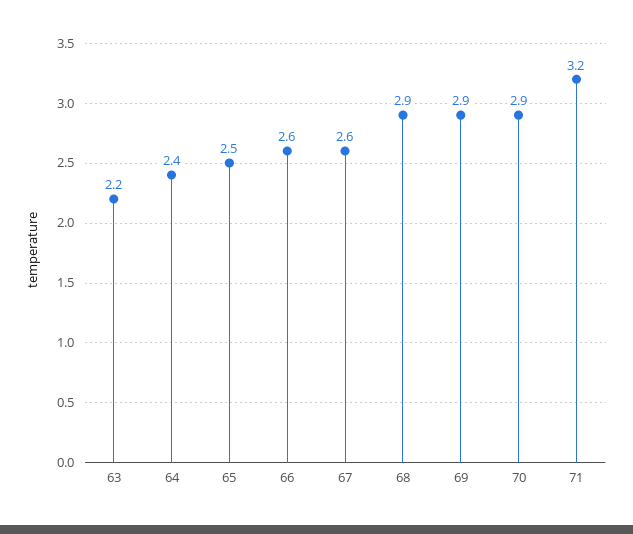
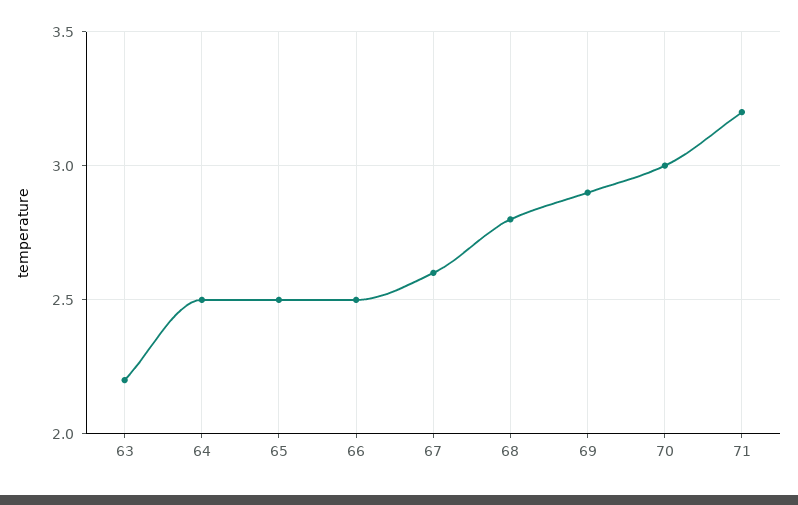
  {
    "63": 2.2,
-   "64": 2.4,
+   "64": 2.5,
    "65": 2.5,
-   "66": 2.6,
+   "66": 2.5,
    "67": 2.6,
-   "68": 2.9,
+   "68": 2.8,
    "69": 2.9,
-   "70": 2.9,
+   "70": 3,
    "71": 3.2
  }

